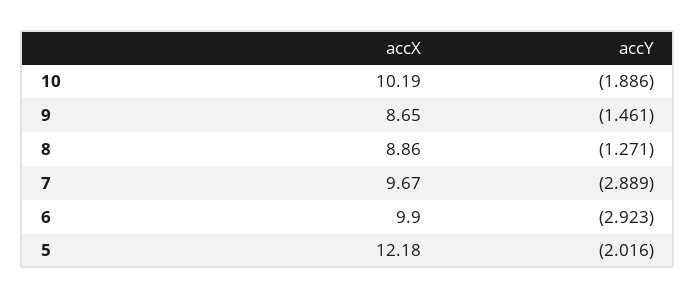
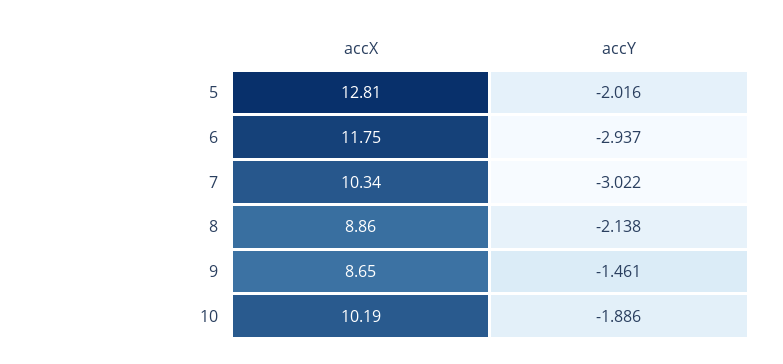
  {
    "accX": {
      "10": 10.19,
      "9": 8.65,
      "8": 8.86,
-     "7": 9.67,
+     "7": 10.34,
-     "6": 9.9,
+     "6": 11.75,
-     "5": 12.18
+     "5": 12.81
    },
    "accY": {
      "10": -1.886,
      "9": -1.461,
-     "8": -1.271,
+     "8": -2.138,
-     "7": -2.889,
+     "7": -3.022,
-     "6": -2.923,
+     "6": -2.937,
      "5": -2.016
    }
  }

